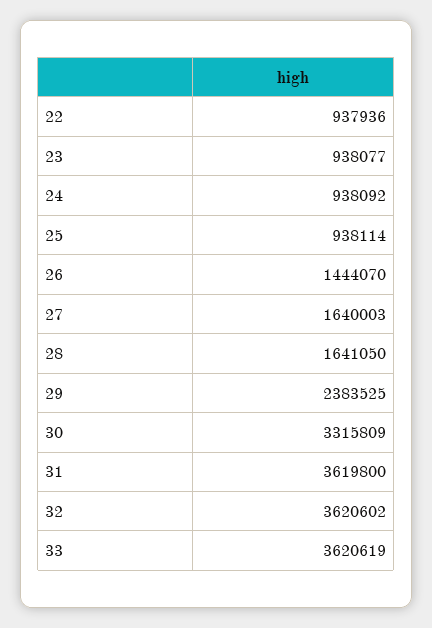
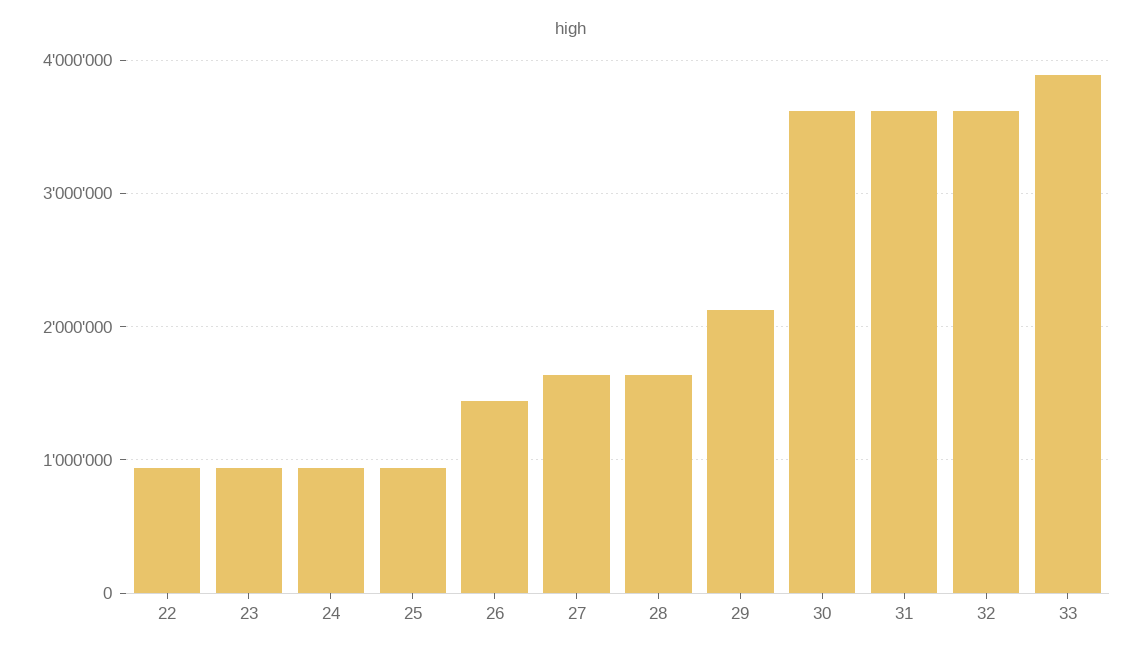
  {
    "22": 937936,
    "23": 938077,
    "24": 938092,
    "25": 938114,
    "26": 1444070,
    "27": 1640003,
    "28": 1641050,
-   "29": 2383525,
+   "29": 2100000,
-   "30": 3315809,
+   "30": 3600000,
    "31": 3619800,
    "32": 3620602,
-   "33": 3620619
+   "33": 3900000
  }

